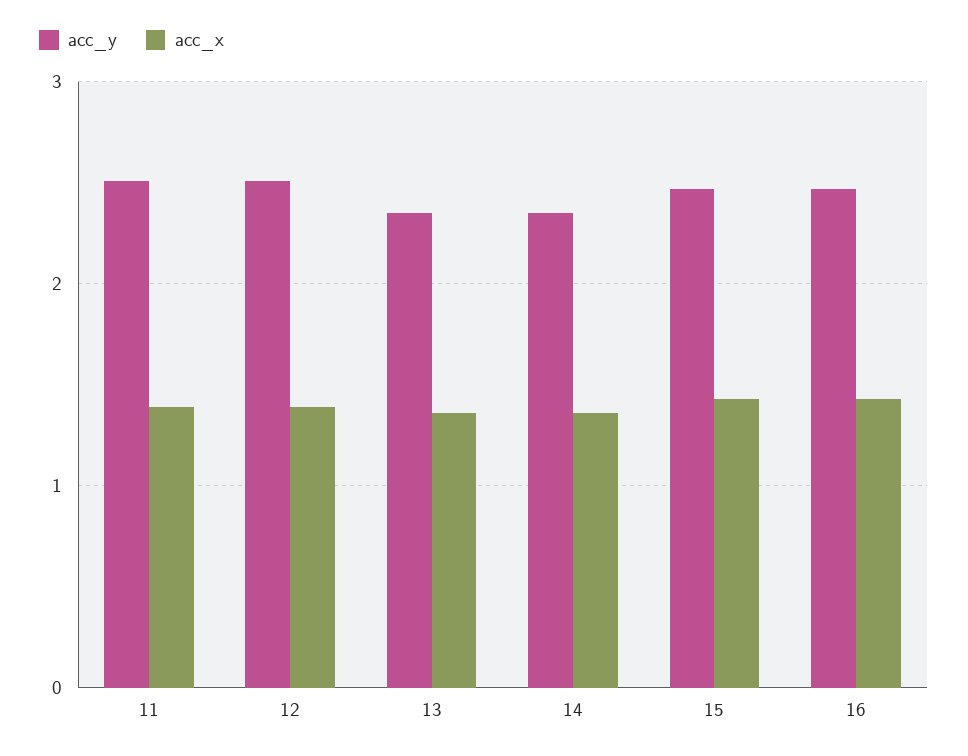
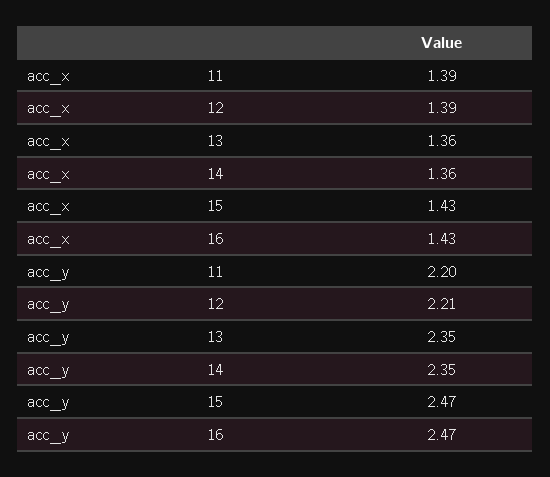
  {
    "acc_y": {
-     "11": 2.5,
+     "11": 2.2,
-     "12": 2.5,
+     "12": 2.21,
      "13": 2.35,
      "14": 2.35,
      "15": 2.47,
      "16": 2.47
    },
    "acc_x": {
      "11": 1.39,
      "12": 1.39,
      "13": 1.36,
      "14": 1.36,
      "15": 1.43,
      "16": 1.43
    }
  }

